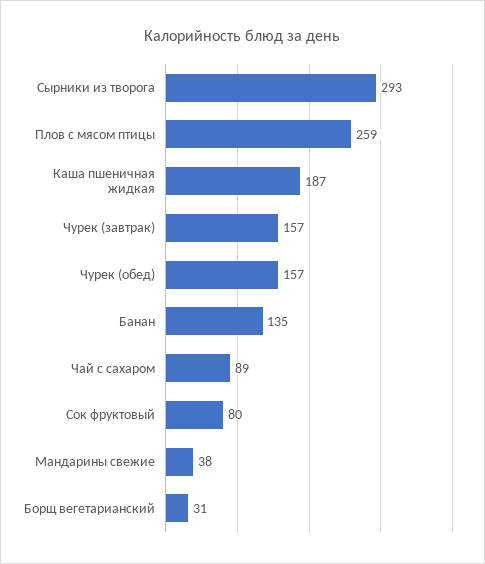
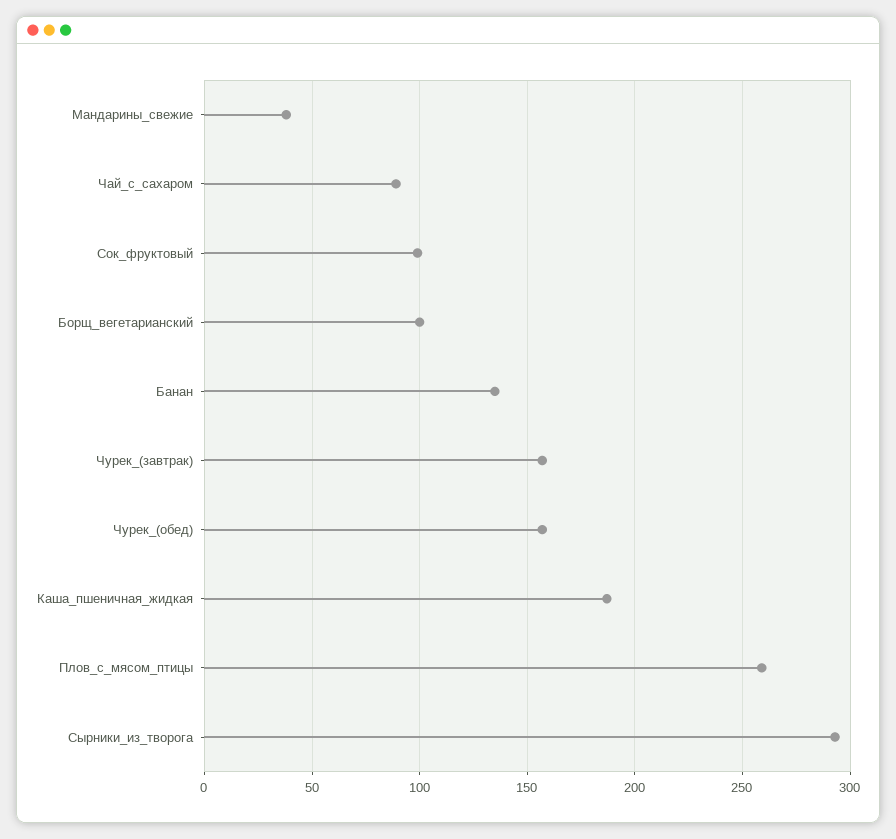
  {
    "Сырники из творога": 293,
    "Плов с мясом птицы": 259,
    "Каша пшеничная жидкая": 187,
    "Чурек (завтрак)": 157,
    "Чурек (обед)": 157,
    "Банан": 135,
    "Чай с сахаром": 89,
-   "Сок фруктовый": 80,
+   "Сок фруктовый": 100,
    "Мандарины свежие": 38,
-   "Борщ вегетарианский": 31
+   "Борщ вегетарианский": 100
  }

